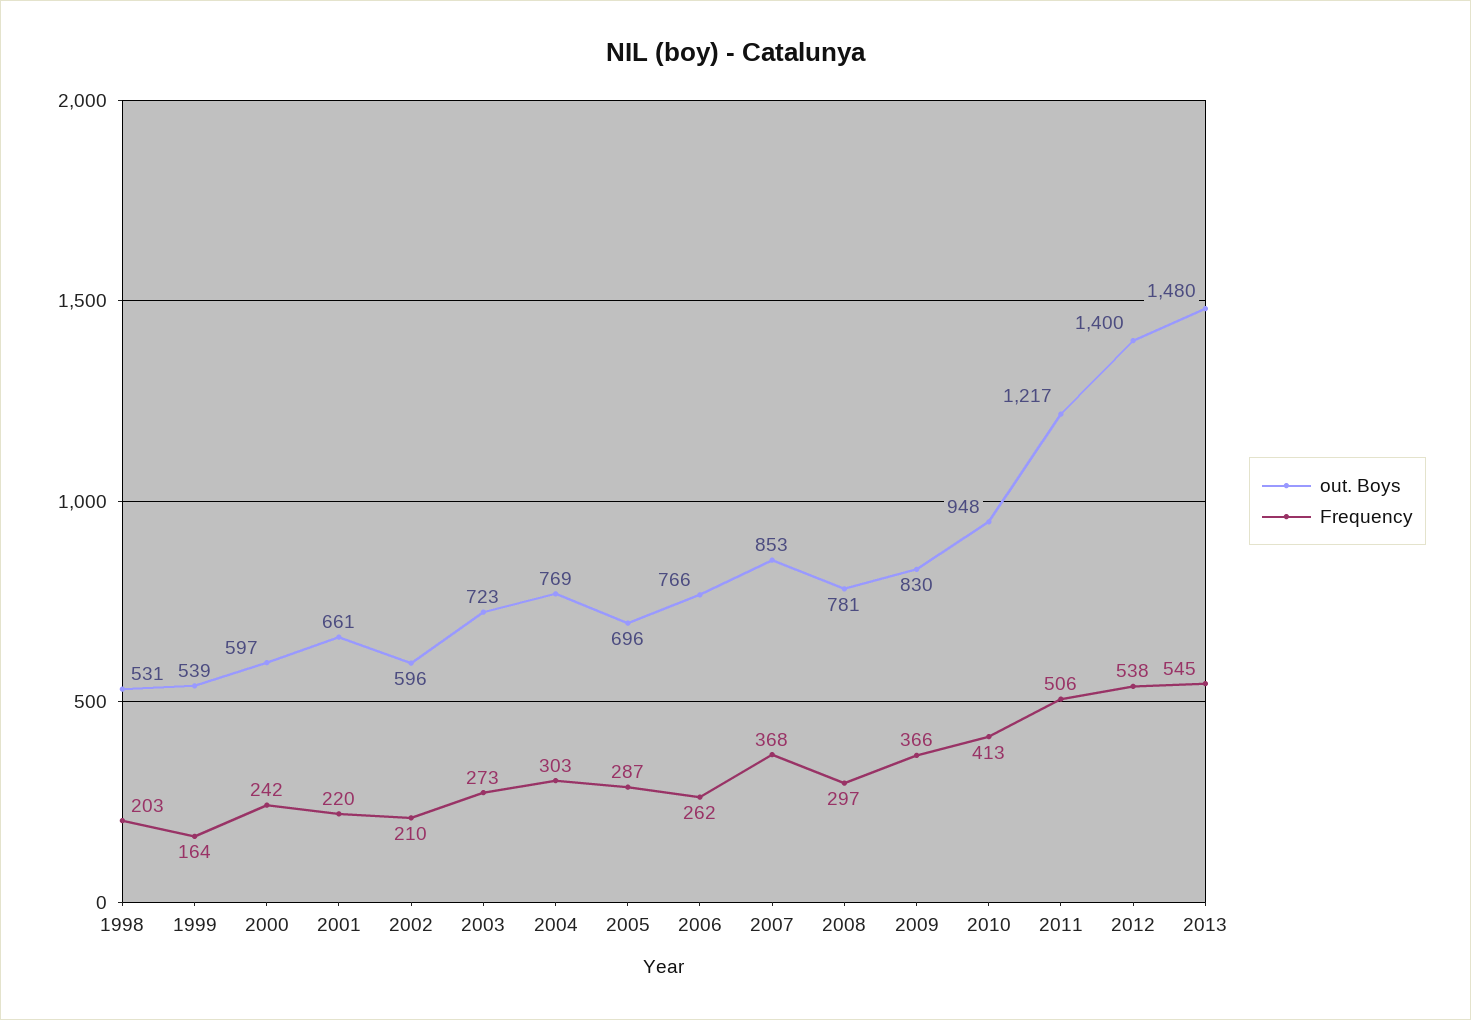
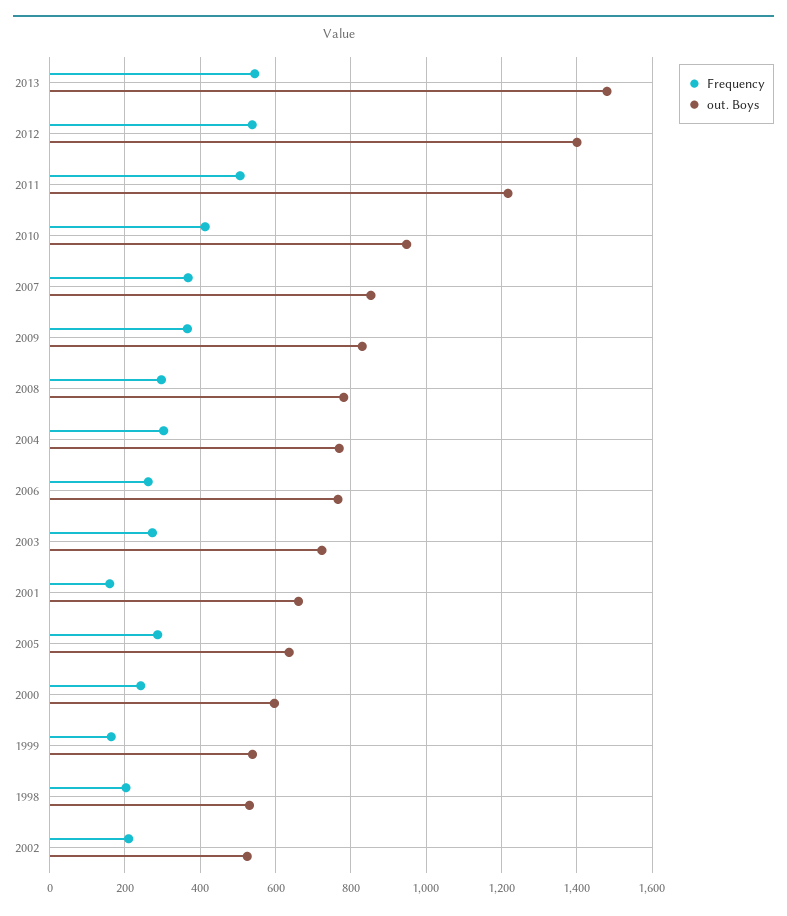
  {
    "out. Boys": {
      "1998": 531,
      "1999": 539,
      "2000": 597,
      "2001": 661,
-     "2002": 596,
+     "2002": 520,
      "2003": 723,
      "2004": 769,
-     "2005": 696,
+     "2005": 640,
      "2006": 766,
      "2007": 853,
      "2008": 781,
      "2009": 830,
      "2010": 948,
      "2011": 1217,
      "2012": 1400,
      "2013": 1480
    },
    "Frequency": {
      "1998": 203,
      "1999": 164,
      "2000": 242,
-     "2001": 220,
+     "2001": 160,
      "2002": 210,
      "2003": 273,
      "2004": 303,
      "2005": 287,
      "2006": 262,
      "2007": 368,
      "2008": 297,
      "2009": 366,
      "2010": 413,
      "2011": 506,
      "2012": 538,
      "2013": 545
    }
  }

